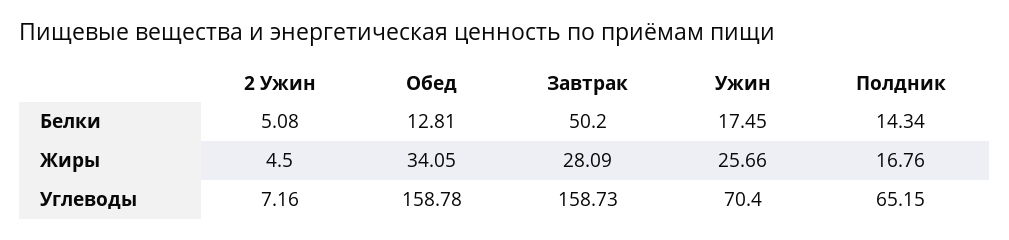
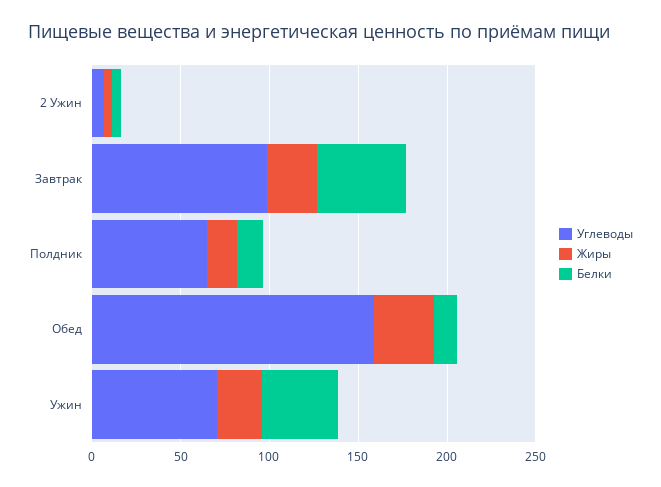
  {
    "Белки": {
      "2 Ужин": 5.08,
      "Обед": 12.81,
      "Завтрак": 50.2,
-     "Ужин": 17.45,
+     "Ужин": 40,
      "Полдник": 14.34
    },
    "Жиры": {
      "2 Ужин": 4.5,
      "Обед": 34.05,
      "Завтрак": 28.09,
      "Ужин": 25.66,
      "Полдник": 16.76
    },
    "Углеводы": {
      "2 Ужин": 7.16,
      "Обед": 158.78,
-     "Завтрак": 158.73,
+     "Завтрак": 100,
      "Ужин": 70.4,
      "Полдник": 65.15
    }
  }

